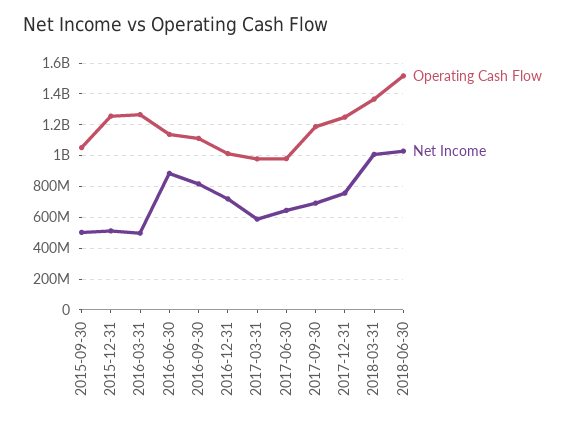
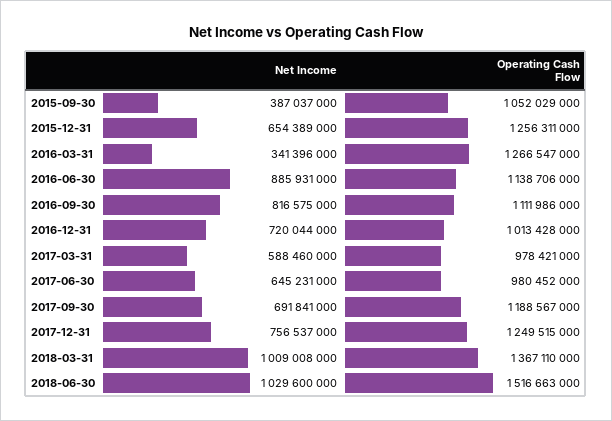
  {
    "Operating Cash Flow": {
      "2015-09-30": 1052029000,
      "2015-12-31": 1256311000,
      "2016-03-31": 1266547000,
      "2016-06-30": 1138706000,
      "2016-09-30": 1111986000,
      "2016-12-31": 1013428000,
      "2017-03-31": 978421000,
      "2017-06-30": 980452000,
      "2017-09-30": 1188567000,
      "2017-12-31": 1249515000,
      "2018-03-31": 1367110000,
      "2018-06-30": 1516663000
    },
    "Net Income": {
-     "2015-09-30": 500000000,
+     "2015-09-30": 387037000,
-     "2015-12-31": 500000000,
+     "2015-12-31": 654389000,
-     "2016-03-31": 500000000,
+     "2016-03-31": 341396000,
      "2016-06-30": 885931000,
      "2016-09-30": 816575000,
      "2016-12-31": 720044000,
      "2017-03-31": 588460000,
      "2017-06-30": 645231000,
      "2017-09-30": 691841000,
      "2017-12-31": 756537000,
      "2018-03-31": 1009008000,
      "2018-06-30": 1029600000
    }
  }

